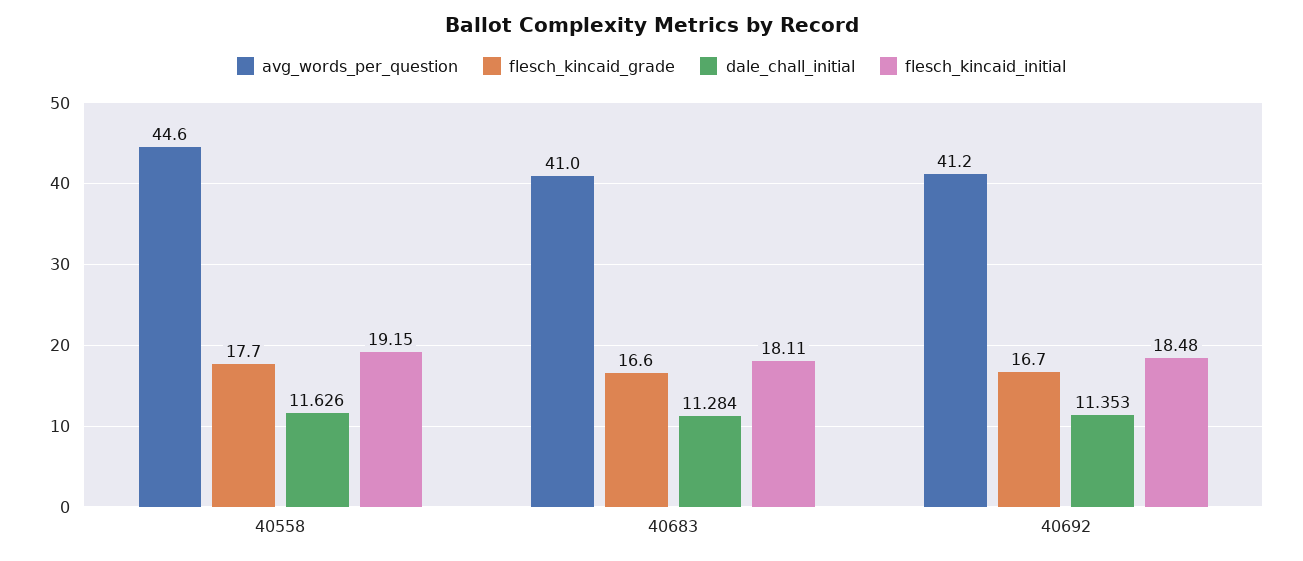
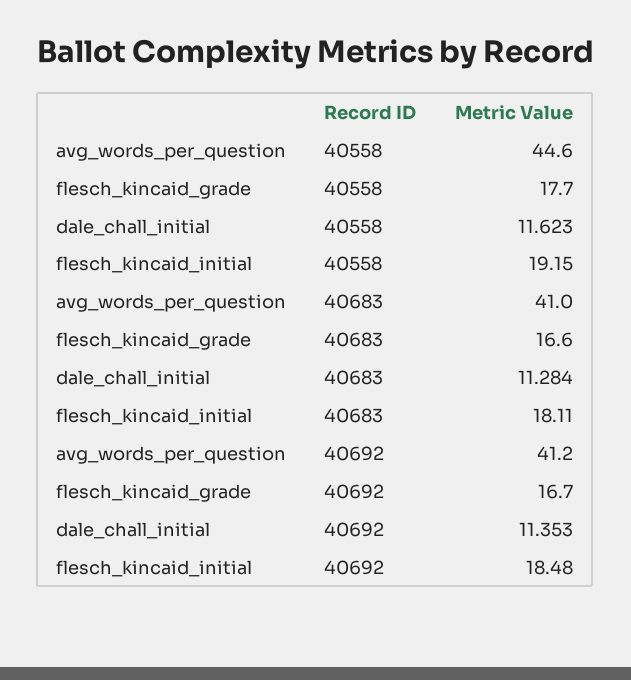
  {
    "avg_words_per_question": {
      "40558": 44.6,
      "40683": 41,
      "40692": 41.2
    },
    "flesch_kincaid_grade": {
      "40558": 17.7,
      "40683": 16.6,
      "40692": 16.7
    },
    "dale_chall_initial": {
-     "40558": 11.626,
+     "40558": 11.623,
      "40683": 11.284,
      "40692": 11.353
    },
    "flesch_kincaid_initial": {
      "40558": 19.15,
      "40683": 18.11,
      "40692": 18.48
    }
  }

